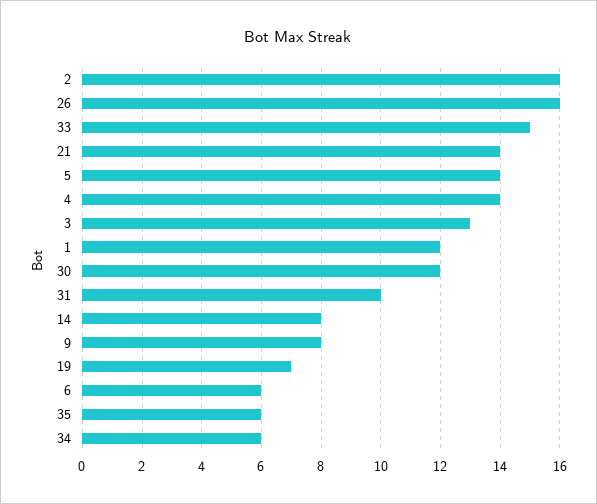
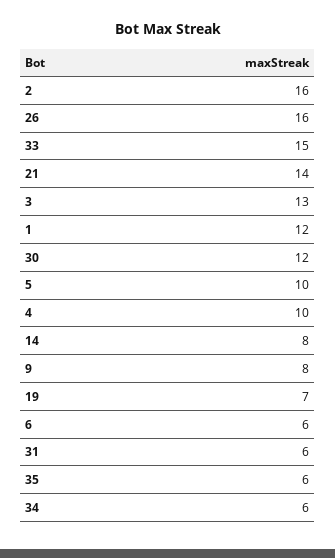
  {
    "2": 16,
    "26": 16,
    "33": 15,
    "21": 14,
-   "5": 14,
+   "5": 10,
-   "4": 14,
+   "4": 10,
    "3": 13,
    "1": 12,
    "30": 12,
-   "31": 10,
+   "31": 6,
    "14": 8,
    "9": 8,
    "19": 7,
    "6": 6,
    "35": 6,
    "34": 6
  }

